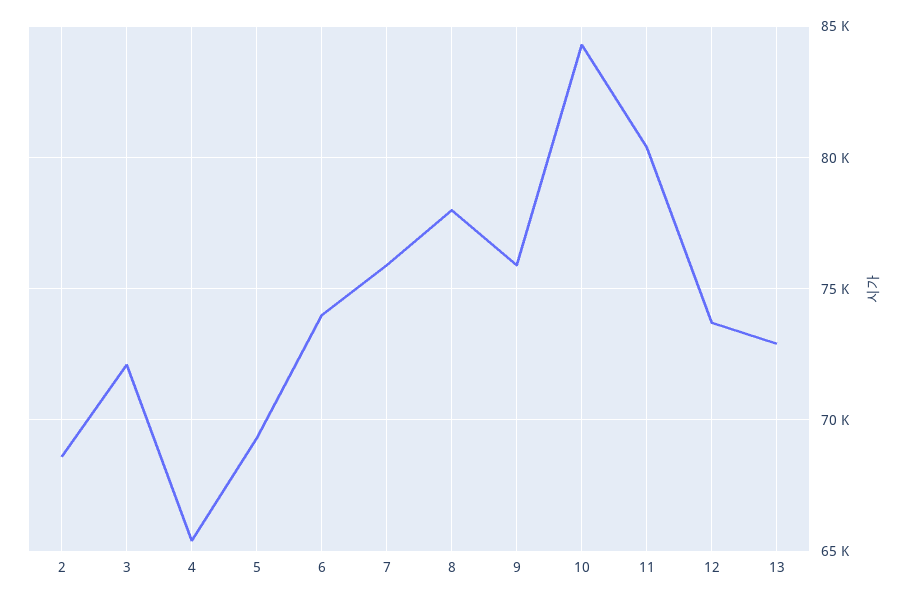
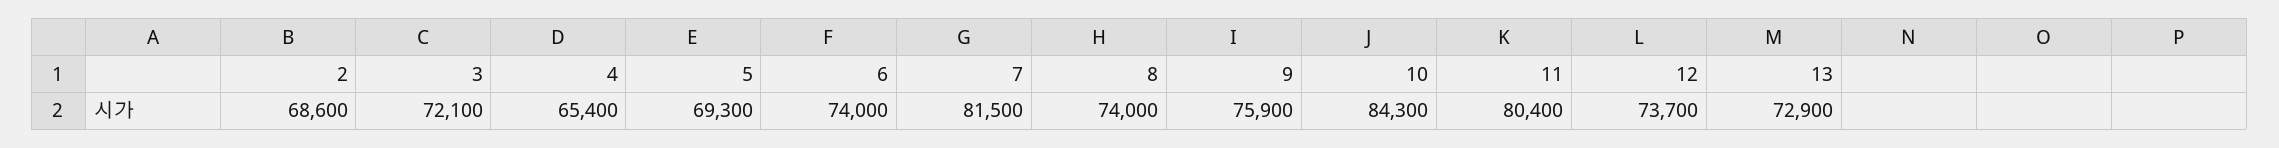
  {
    "2": 68600,
    "3": 72100,
    "4": 65400,
    "5": 69300,
    "6": 74000,
-   "7": 76000,
+   "7": 81500,
-   "8": 78000,
+   "8": 74000,
    "9": 75900,
    "10": 84300,
    "11": 80400,
    "12": 73700,
    "13": 72900
  }

